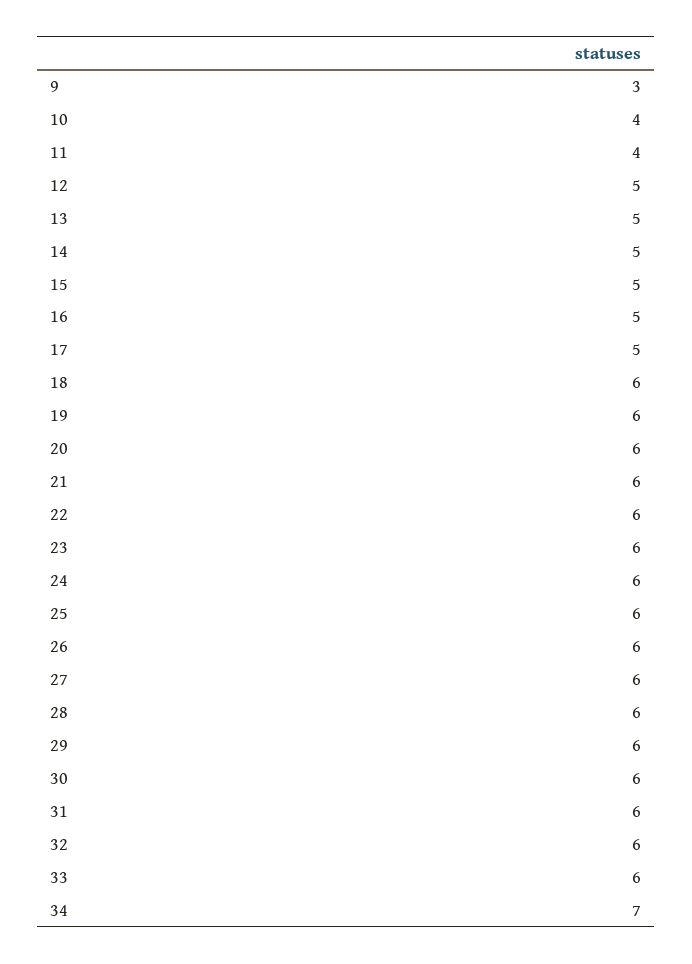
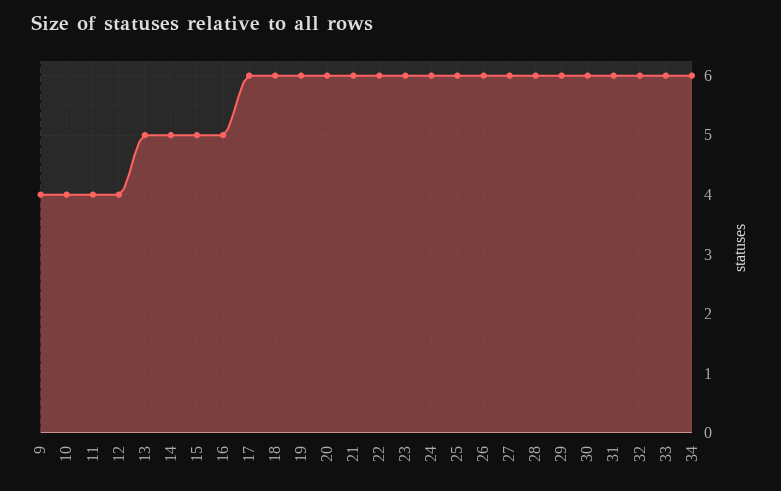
  {
-   "9": 3,
+   "9": 4,
    "10": 4,
    "11": 4,
-   "12": 5,
+   "12": 4,
    "13": 5,
    "14": 5,
    "15": 5,
    "16": 5,
-   "17": 5,
+   "17": 6,
    "18": 6,
    "19": 6,
    "20": 6,
    "21": 6,
    "22": 6,
    "23": 6,
    "24": 6,
    "25": 6,
    "26": 6,
    "27": 6,
    "28": 6,
    "29": 6,
    "30": 6,
    "31": 6,
    "32": 6,
    "33": 6,
-   "34": 7
+   "34": 6
  }

